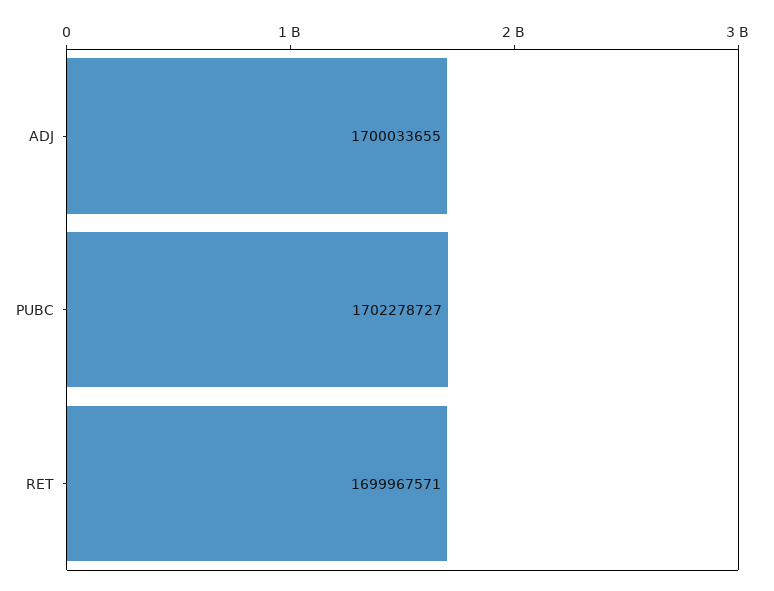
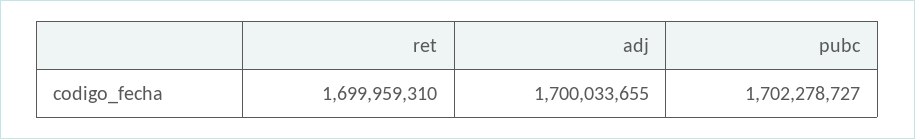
  {
    "ADJ": 1700033655,
    "PUBC": 1702278727,
-   "RET": 1699967571
+   "RET": 1699959310
  }

